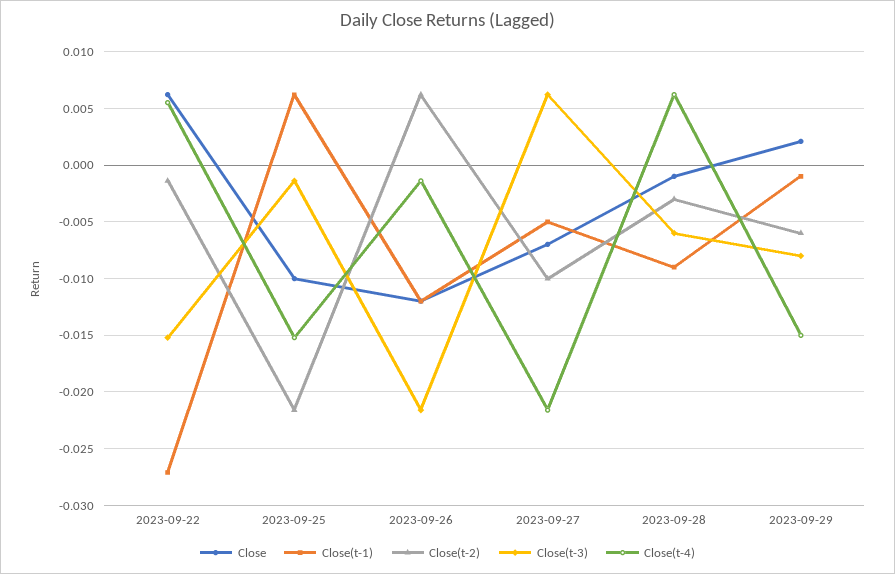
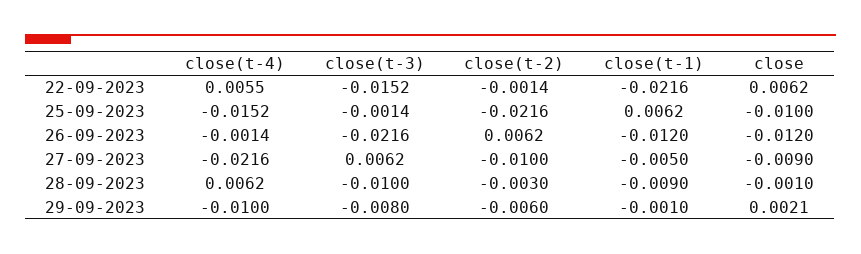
  {
    "Close": {
      "2023-09-22": 0.0062,
      "2023-09-25": -0.01,
      "2023-09-26": -0.012,
-     "2023-09-27": -0.007,
+     "2023-09-27": -0.009,
      "2023-09-28": -0.001,
      "2023-09-29": 0.0021
    },
    "Close(t-1)": {
-     "2023-09-22": -0.027,
+     "2023-09-22": -0.0216,
      "2023-09-25": 0.0062,
      "2023-09-26": -0.012,
      "2023-09-27": -0.005,
      "2023-09-28": -0.009,
      "2023-09-29": -0.001
    },
    "Close(t-2)": {
      "2023-09-22": -0.0014,
      "2023-09-25": -0.0216,
      "2023-09-26": 0.0062,
      "2023-09-27": -0.01,
      "2023-09-28": -0.003,
      "2023-09-29": -0.006
    },
    "Close(t-3)": {
      "2023-09-22": -0.0152,
      "2023-09-25": -0.0014,
      "2023-09-26": -0.0216,
      "2023-09-27": 0.0062,
-     "2023-09-28": -0.006,
+     "2023-09-28": -0.01,
      "2023-09-29": -0.008
    },
    "Close(t-4)": {
      "2023-09-22": 0.0055,
      "2023-09-25": -0.0152,
      "2023-09-26": -0.0014,
      "2023-09-27": -0.0216,
      "2023-09-28": 0.0062,
-     "2023-09-29": -0.015
+     "2023-09-29": -0.01
    }
  }

